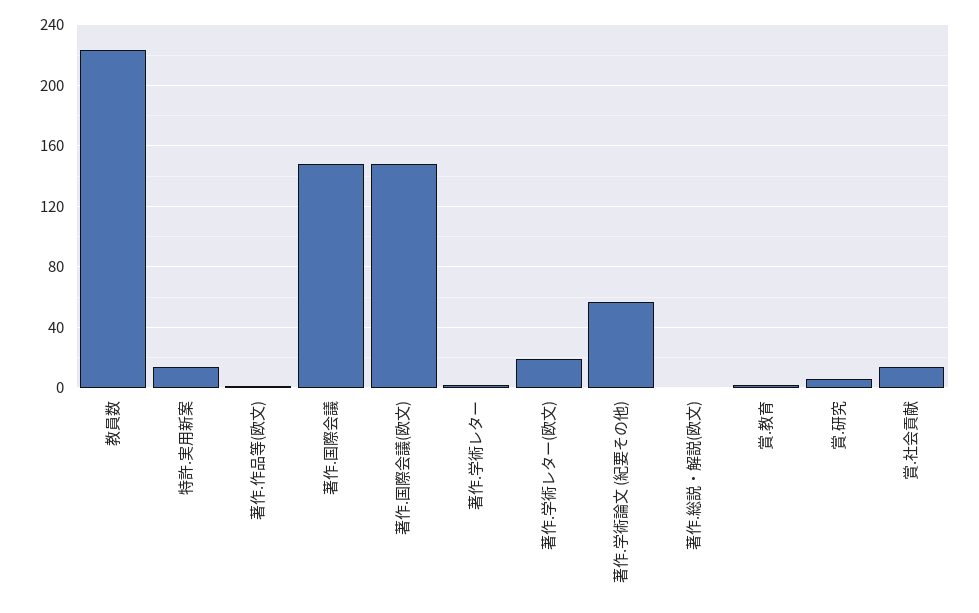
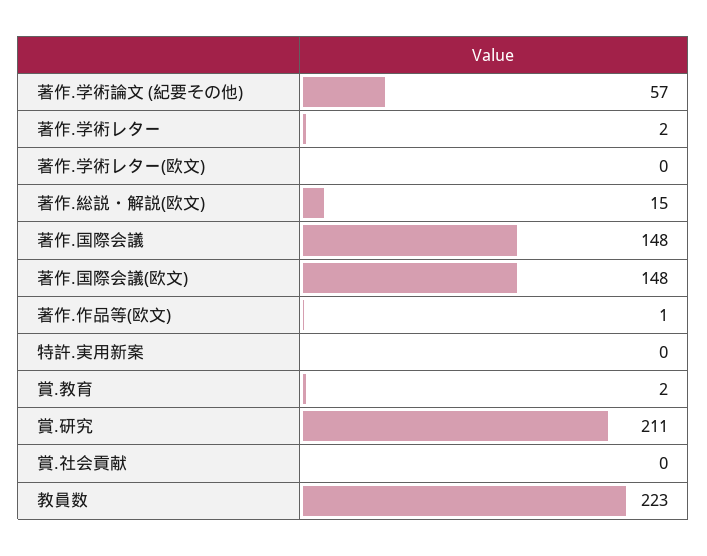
  {
    "教員数": 223,
-   "特許.実用新案": 15,
+   "特許.実用新案": 0,
    "著作.作品等(欧文)": 1,
    "著作.国際会議": 148,
    "著作.国際会議(欧文)": 148,
    "著作.学術レター": 2,
-   "著作.学術レター(欧文)": 20,
+   "著作.学術レター(欧文)": 0,
    "著作.学術論文 (紀要その他)": 57,
-   "著作.総説・解説(欧文)": 0,
+   "著作.総説・解説(欧文)": 15,
    "賞.教育": 2,
-   "賞.研究": 5,
+   "賞.研究": 211,
-   "賞.社会貢献": 15
+   "賞.社会貢献": 0
  }

